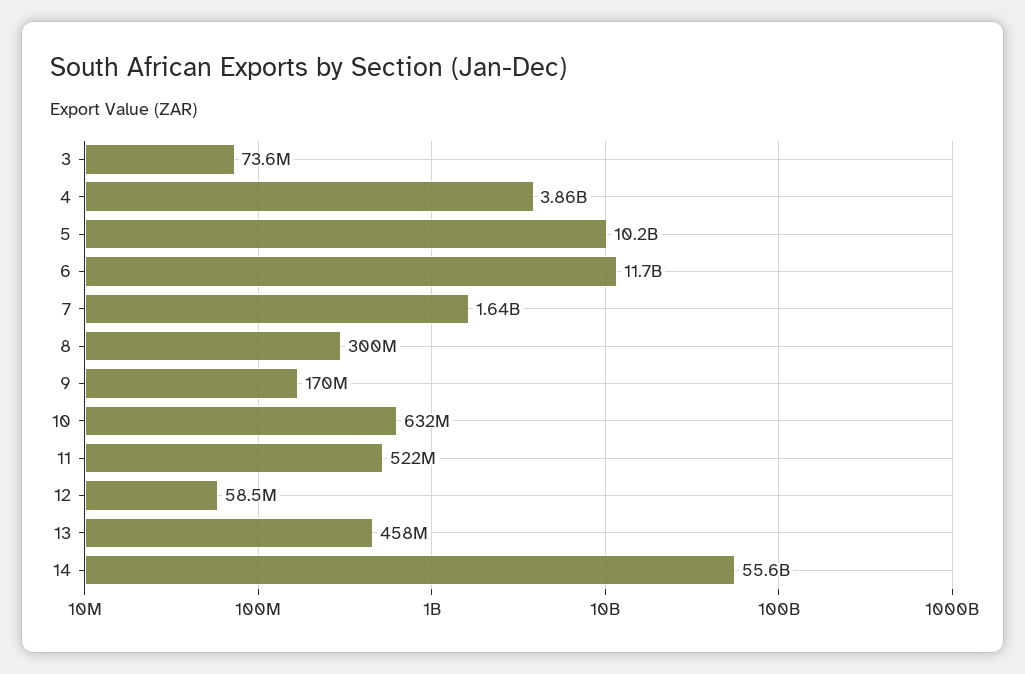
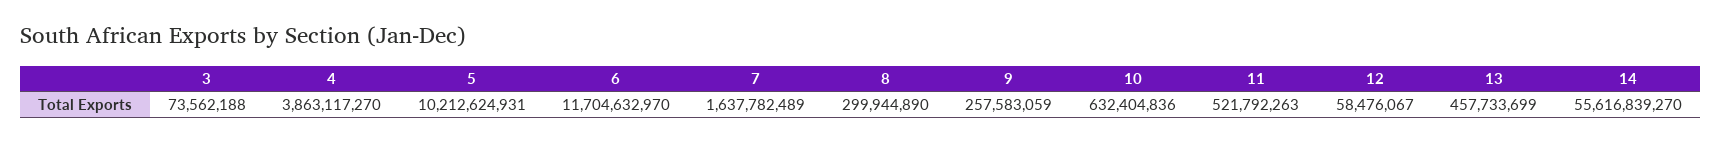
  {
    "3": 73562188,
    "4": 3863117270,
    "5": 10212624931,
    "6": 11704632970,
    "7": 1637782489,
    "8": 299944890,
-   "9": 170000000,
+   "9": 257583059,
    "10": 632404836,
    "11": 521792263,
    "12": 58476067,
    "13": 457733699,
    "14": 55616839270
  }

